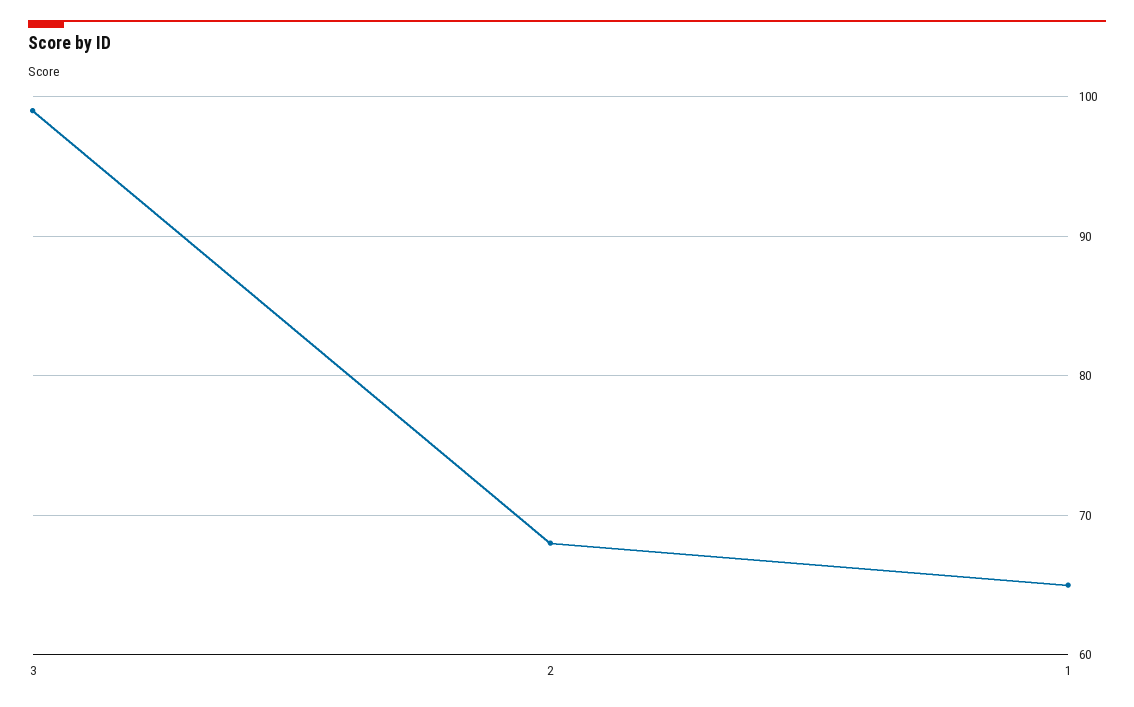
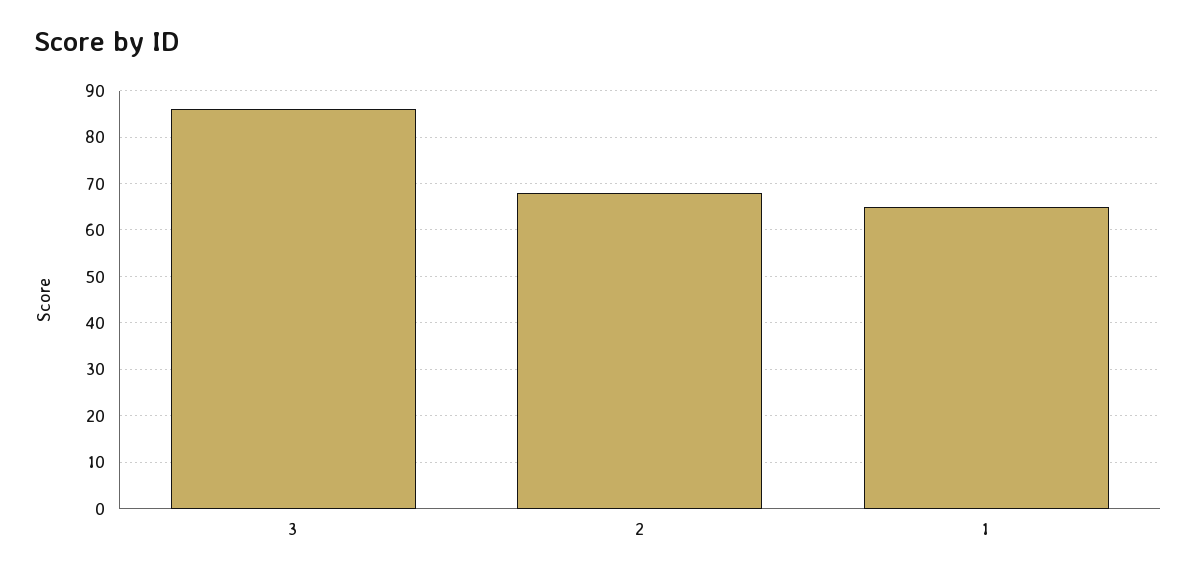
  {
-   "3": 99,
+   "3": 85,
    "2": 68,
    "1": 65
  }

